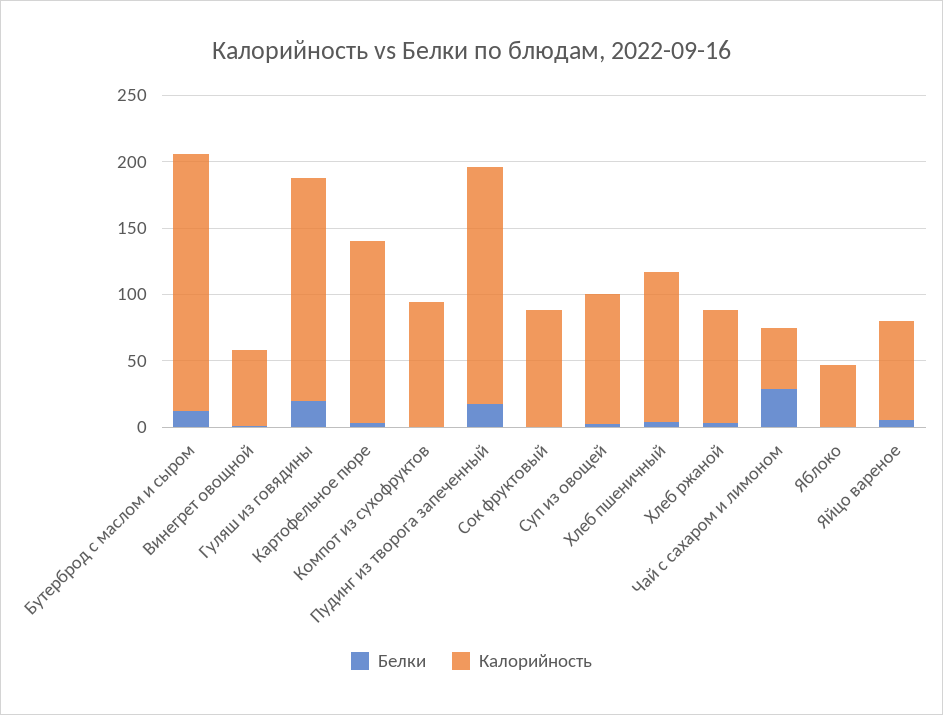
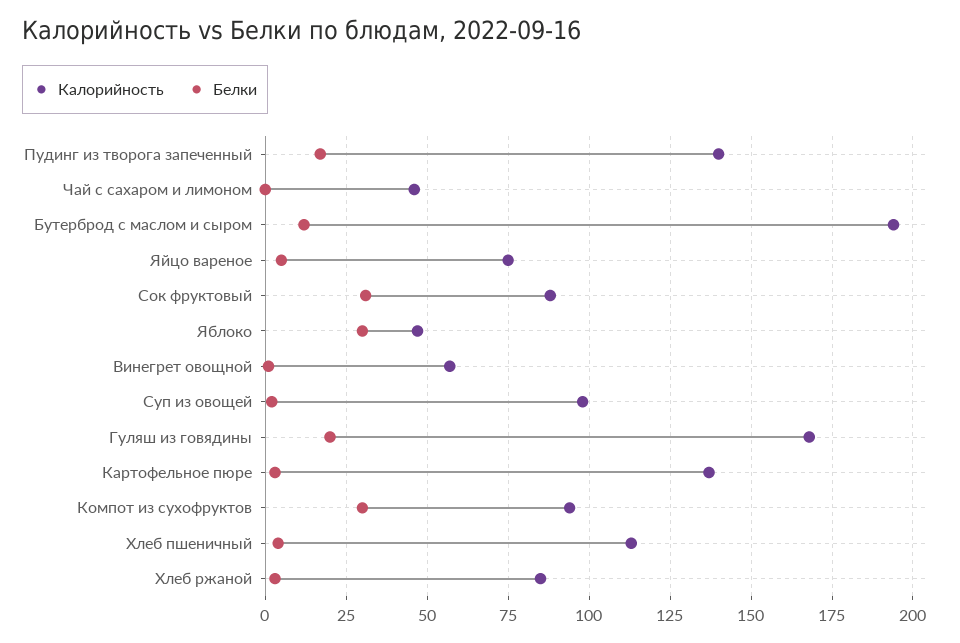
  {
    "Белки": {
      "Бутерброд с маслом и сыром": 10,
      "Винегрет овощной": 0,
      "Гуляш из говядины": 20,
      "Картофельное пюре": 5,
-     "Компот из сухофруктов": 0,
+     "Компот из сухофруктов": 30,
      "Пудинг из творога запеченный": 15,
-     "Сок фруктовый": 0,
+     "Сок фруктовый": 30,
      "Суп из овощей": 0,
      "Хлеб пшеничный": 5,
      "Хлеб ржаной": 5,
-     "Чай с сахаром и лимоном": 30,
+     "Чай с сахаром и лимоном": 0,
-     "Яблоко": 0,
+     "Яблоко": 30,
      "Яйцо вареное": 5
    },
    "Калорийность": {
      "Бутерброд с маслом и сыром": 195,
      "Винегрет овощной": 55,
      "Гуляш из говядины": 170,
      "Картофельное пюре": 135,
      "Компот из сухофруктов": 95,
-     "Пудинг из творога запеченный": 180,
+     "Пудинг из творога запеченный": 140,
      "Сок фруктовый": 90,
      "Суп из овощей": 100,
      "Хлеб пшеничный": 115,
      "Хлеб ржаной": 85,
      "Чай с сахаром и лимоном": 45,
      "Яблоко": 45,
      "Яйцо вареное": 75
    }
  }

